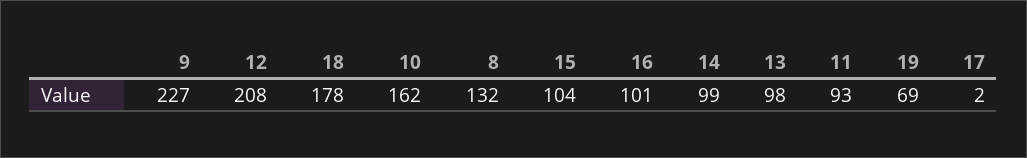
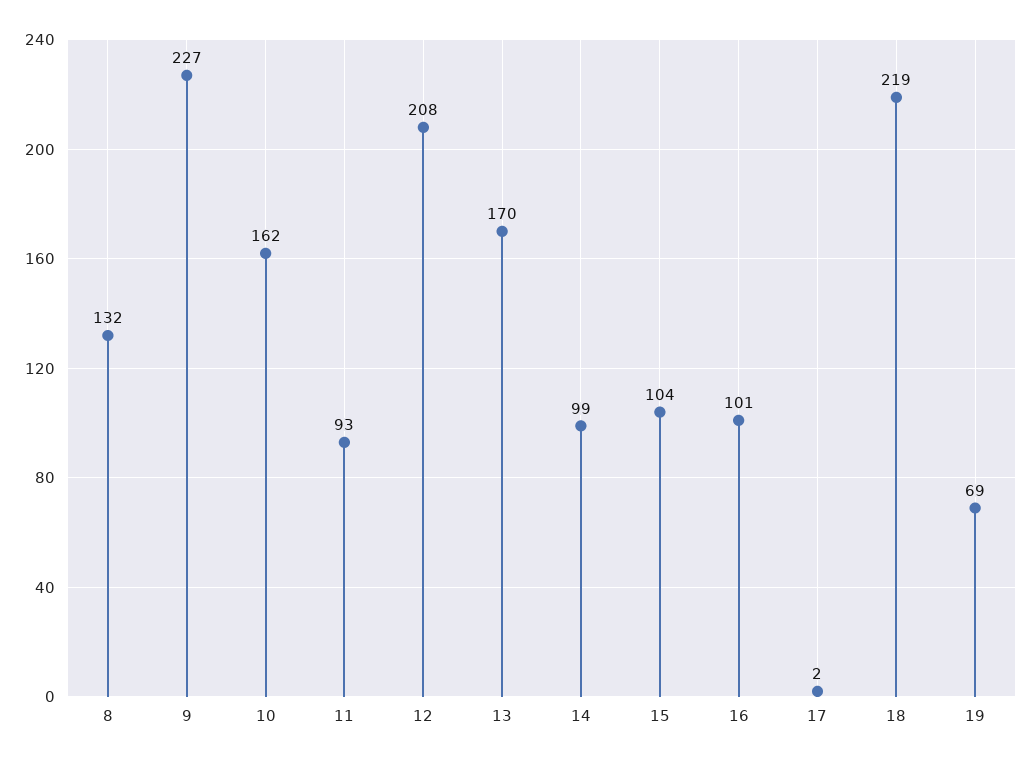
  {
    "9": 227,
    "12": 208,
-   "18": 178,
+   "18": 219,
    "10": 162,
    "8": 132,
    "15": 104,
    "16": 101,
    "14": 99,
-   "13": 98,
+   "13": 170,
    "11": 93,
    "19": 69,
    "17": 2
  }

